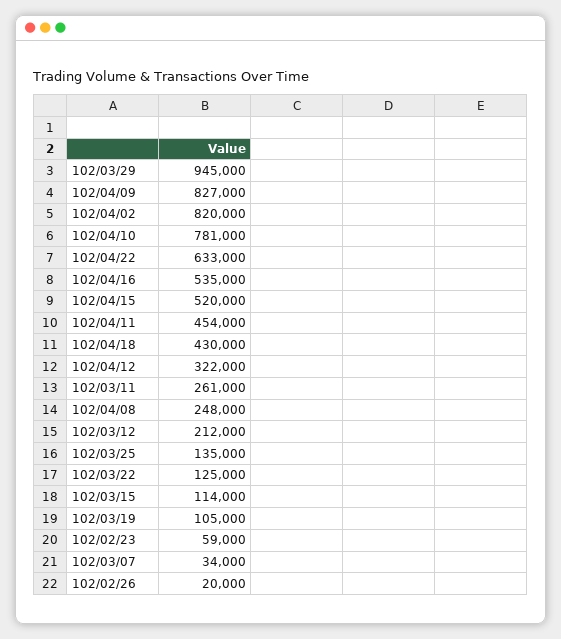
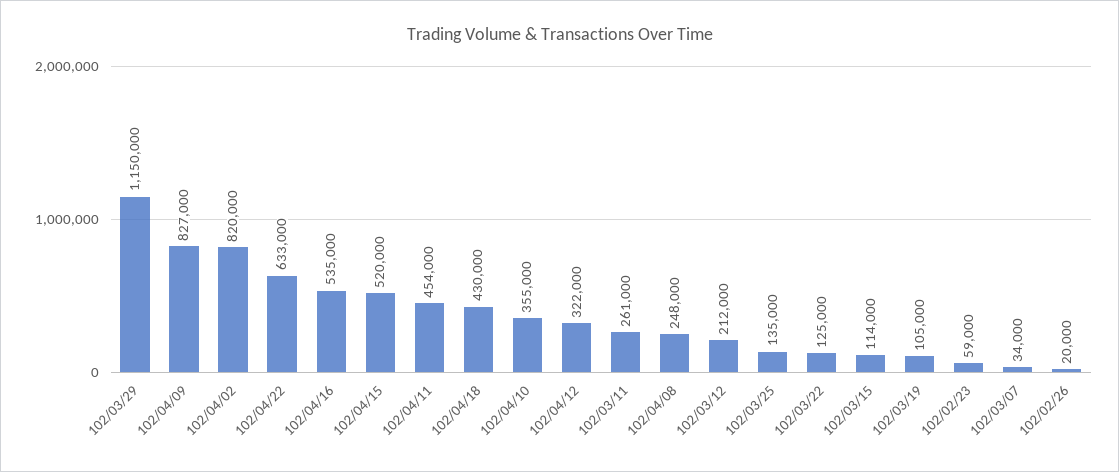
  {
-   "102/03/29": 945000,
+   "102/03/29": 1150000,
    "102/04/09": 827000,
    "102/04/02": 820000,
-   "102/04/10": 781000,
+   "102/04/10": 355000,
    "102/04/22": 633000,
    "102/04/16": 535000,
    "102/04/15": 520000,
    "102/04/11": 454000,
    "102/04/18": 430000,
    "102/04/12": 322000,
    "102/03/11": 261000,
    "102/04/08": 248000,
    "102/03/12": 212000,
    "102/03/25": 135000,
    "102/03/22": 125000,
    "102/03/15": 114000,
    "102/03/19": 105000,
    "102/02/23": 59000,
    "102/03/07": 34000,
    "102/02/26": 20000
  }

